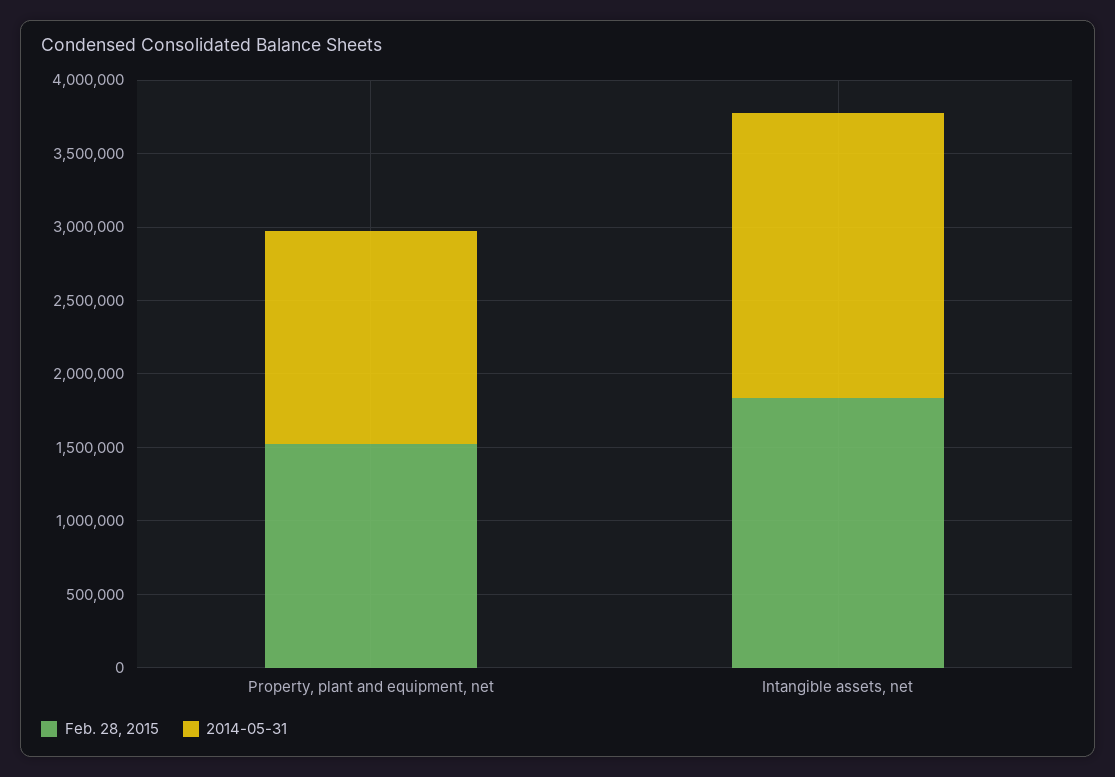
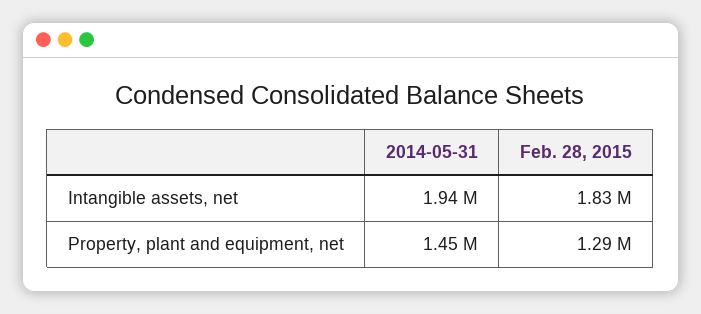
  {
    "Feb. 28, 2015": {
-     "Property, plant and equipment, net": 1500000,
+     "Property, plant and equipment, net": 1290000,
      "Intangible assets, net": 1830000
    },
    "2014-05-31": {
      "Property, plant and equipment, net": 1450000,
      "Intangible assets, net": 1940000
    }
  }

